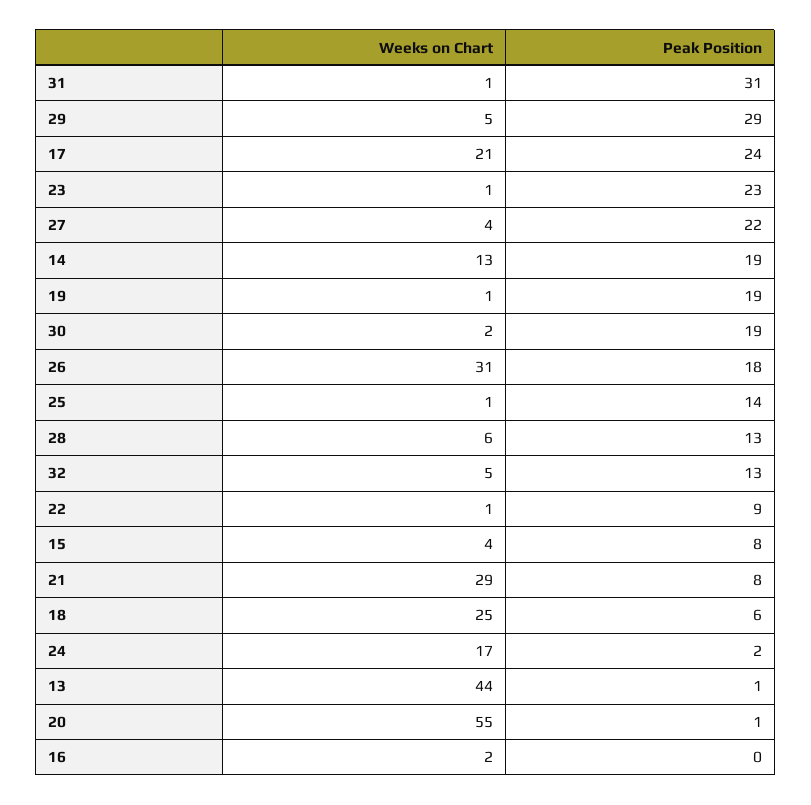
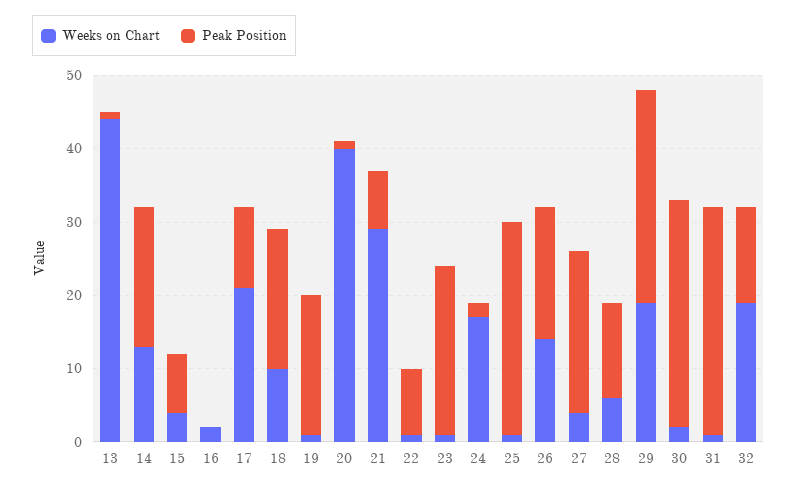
  {
    "Weeks on Chart": {
      "31": 1,
-     "29": 5,
+     "29": 20,
      "17": 21,
      "23": 1,
      "27": 4,
      "14": 13,
      "19": 1,
      "30": 2,
-     "26": 31,
+     "26": 15,
      "25": 1,
      "28": 6,
-     "32": 5,
+     "32": 20,
      "22": 1,
      "15": 4,
      "21": 29,
-     "18": 25,
+     "18": 10,
      "24": 17,
      "13": 44,
-     "20": 55,
+     "20": 40,
      "16": 2
    },
    "Peak Position": {
      "31": 31,
      "29": 29,
-     "17": 24,
+     "17": 10,
      "23": 23,
      "27": 22,
      "14": 19,
      "19": 19,
-     "30": 19,
+     "30": 30,
      "26": 18,
-     "25": 14,
+     "25": 30,
      "28": 13,
      "32": 13,
      "22": 9,
      "15": 8,
      "21": 8,
-     "18": 6,
+     "18": 20,
      "24": 2,
      "13": 1,
      "20": 1,
      "16": 0
    }
  }

